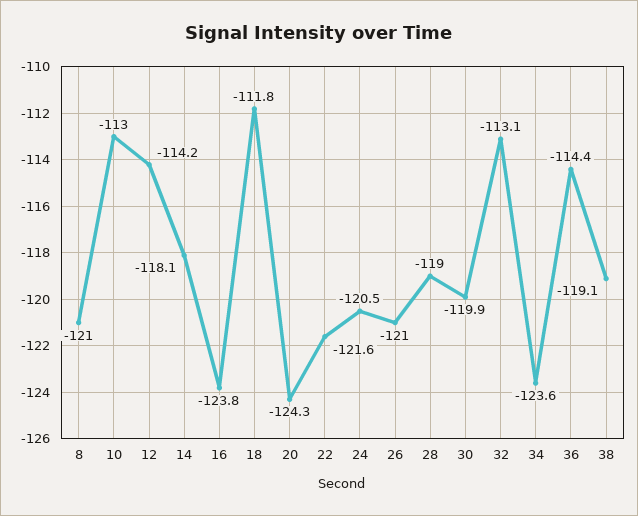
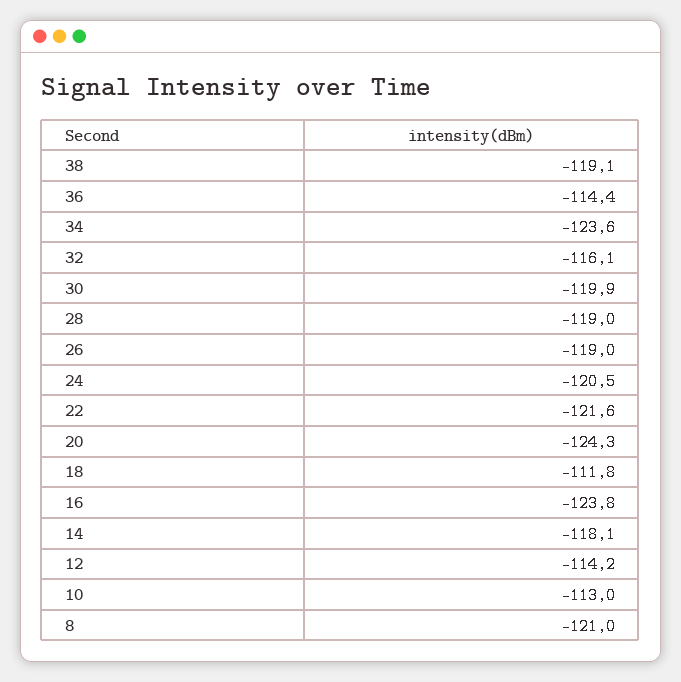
  {
    "8": -121,
    "10": -113,
    "12": -114.2,
    "14": -118.1,
    "16": -123.8,
    "18": -111.8,
    "20": -124.3,
    "22": -121.6,
    "24": -120.5,
-   "26": -121,
+   "26": -119,
    "28": -119,
    "30": -119.9,
-   "32": -113.1,
+   "32": -116.1,
    "34": -123.6,
    "36": -114.4,
    "38": -119.1
  }

